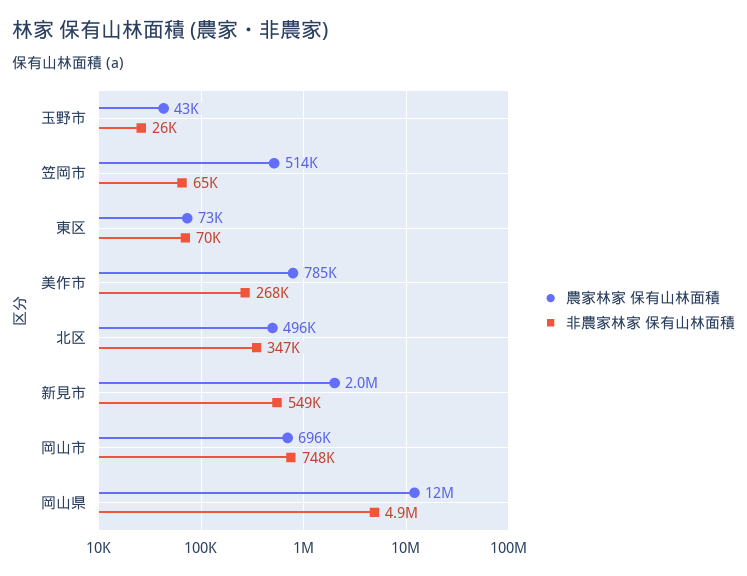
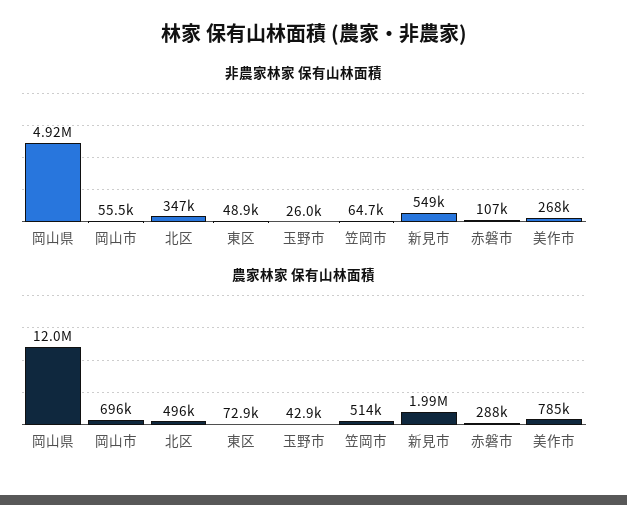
  {
    "農家林家 保有山林面積": {
      "玉野市": 42900,
      "笠岡市": 514000,
      "東区": 72900,
      "美作市": 785000,
      "北区": 496000,
      "新見市": 1990000,
      "岡山市": 696000,
-     "岡山県": 12000000
+     "岡山県": 12000000,
+     "赤磐市": 288000
    },
    "非農家林家 保有山林面積": {
      "玉野市": 26000,
      "笠岡市": 64700,
-     "東区": 70000,
+     "東区": 48900,
      "美作市": 268000,
      "北区": 347000,
      "新見市": 549000,
-     "岡山市": 748000,
+     "岡山市": 55500,
-     "岡山県": 4920000
+     "岡山県": 4920000,
+     "赤磐市": 107000
    }
  }

